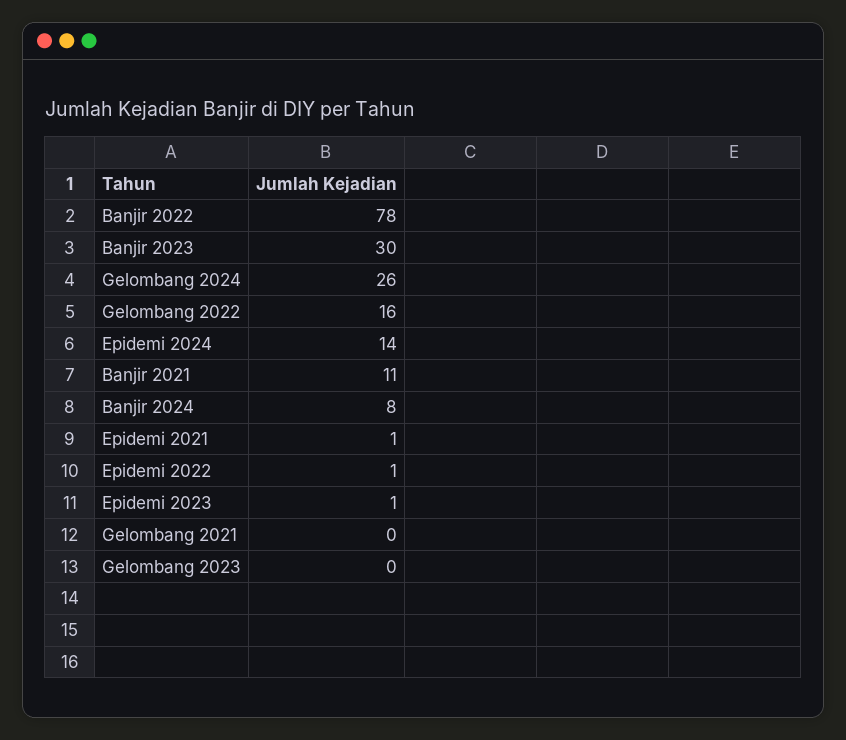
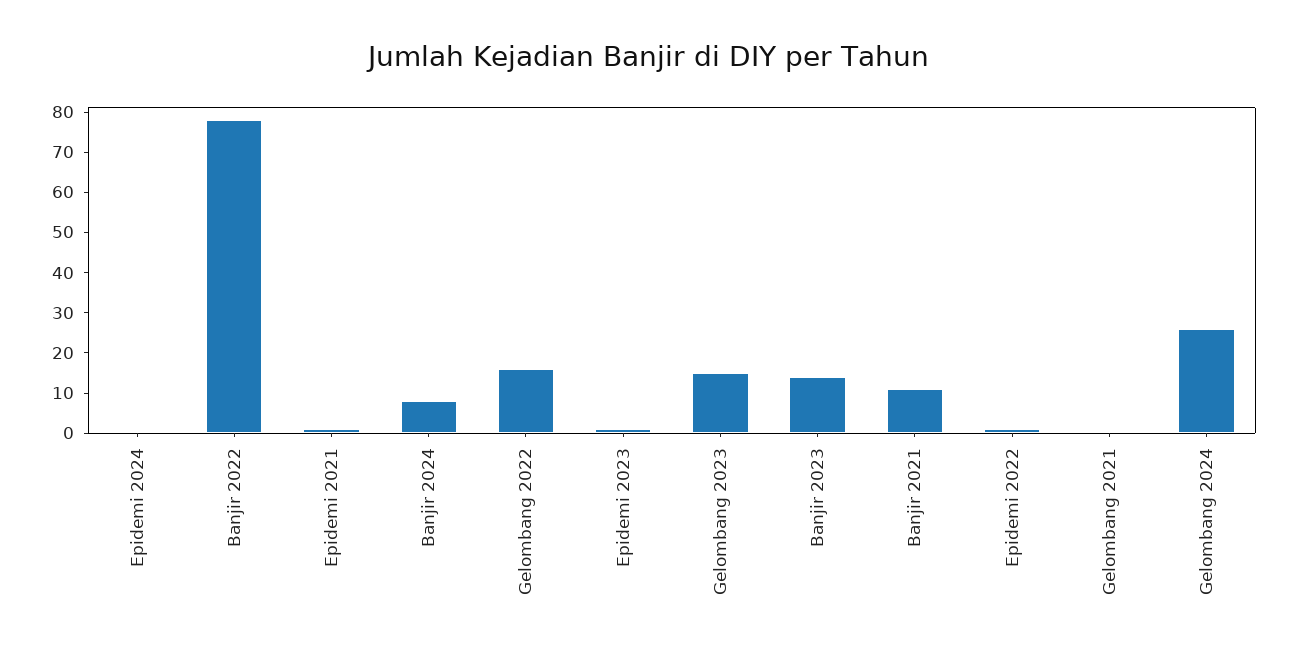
  {
    "Banjir 2022": 78,
-   "Banjir 2023": 30,
+   "Banjir 2023": 15,
    "Gelombang 2024": 26,
    "Gelombang 2022": 16,
-   "Epidemi 2024": 14,
+   "Epidemi 2024": 0,
    "Banjir 2021": 11,
    "Banjir 2024": 8,
    "Epidemi 2021": 1,
    "Epidemi 2022": 1,
    "Epidemi 2023": 1,
    "Gelombang 2021": 0,
-   "Gelombang 2023": 0
+   "Gelombang 2023": 15
  }

